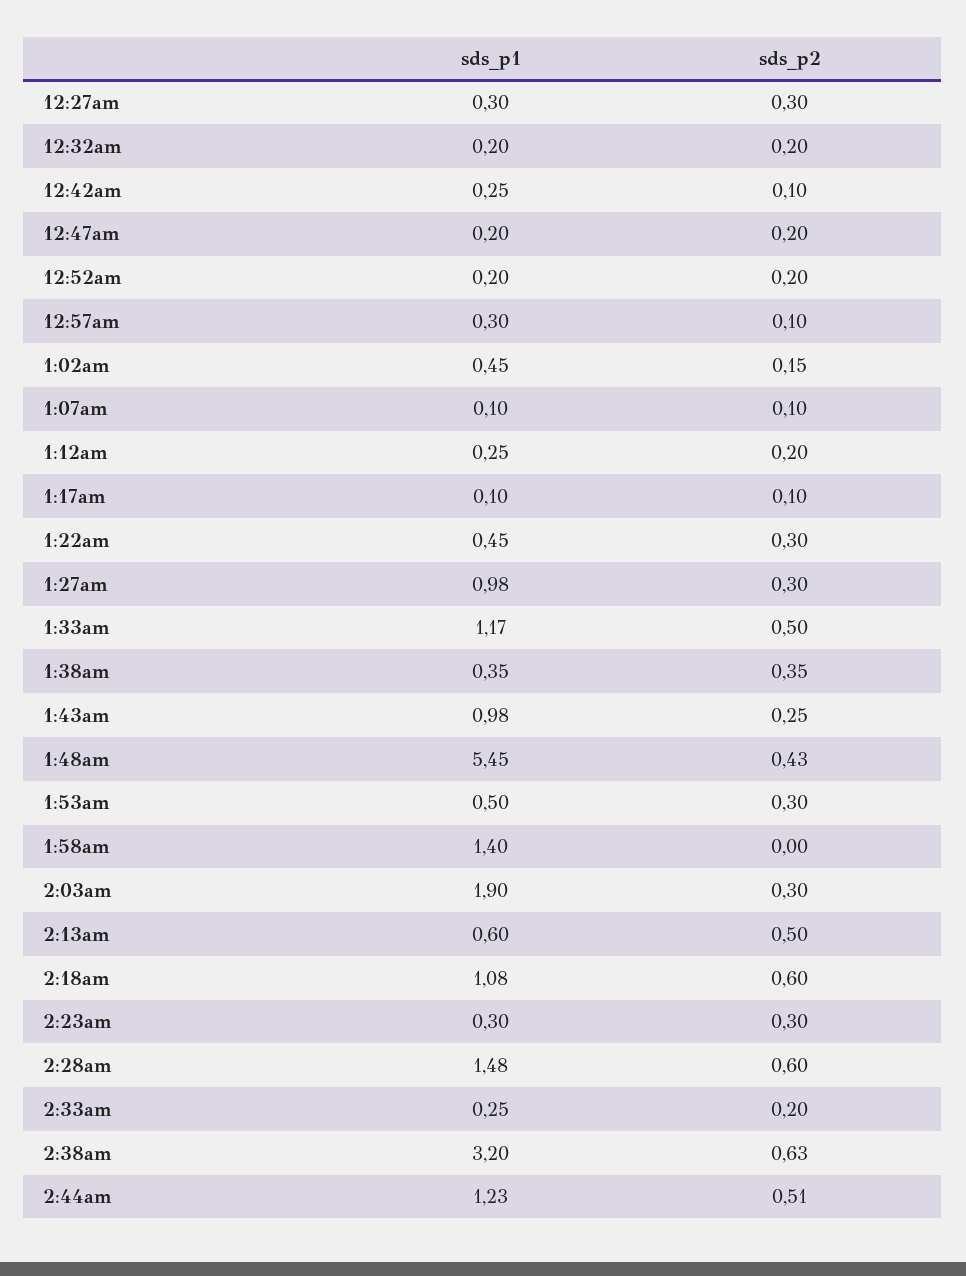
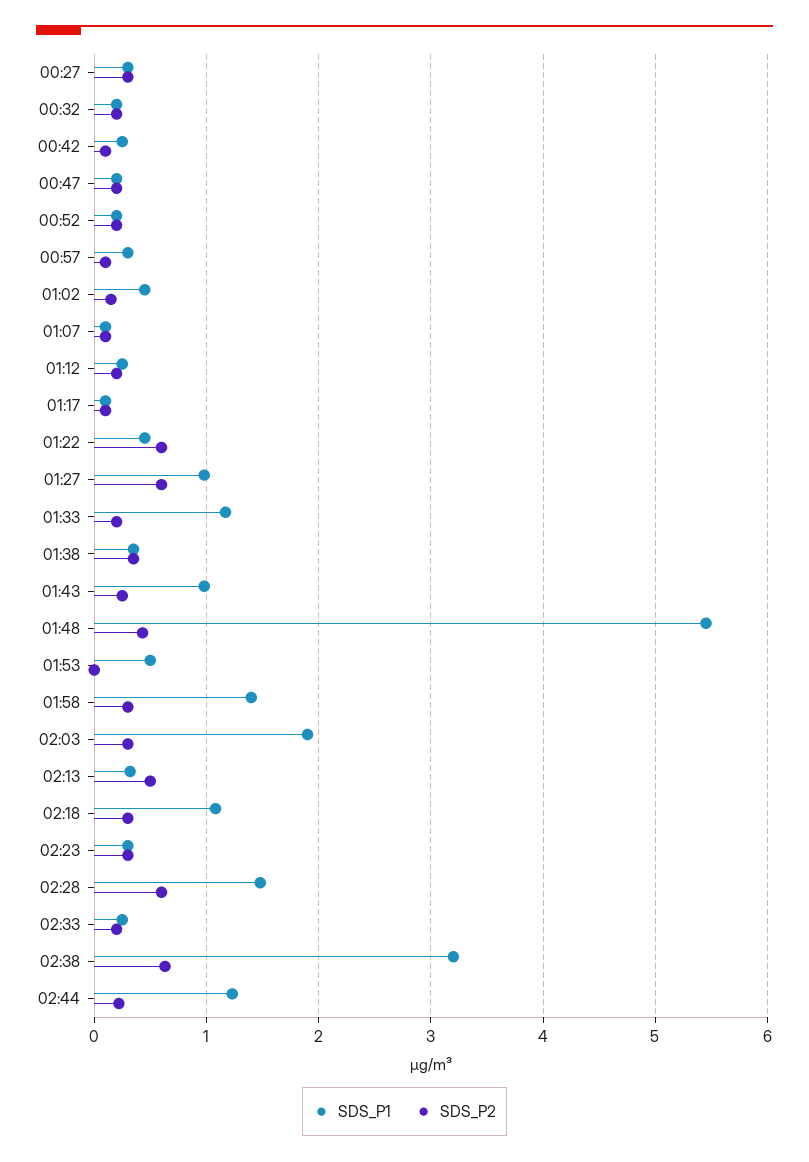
  {
    "sds_p1": {
      "12:27am": 0.3,
      "12:32am": 0.2,
      "12:42am": 0.25,
      "12:47am": 0.2,
      "12:52am": 0.2,
      "12:57am": 0.3,
      "1:02am": 0.45,
      "1:07am": 0.1,
      "1:12am": 0.25,
      "1:17am": 0.1,
      "1:22am": 0.45,
      "1:27am": 0.98,
      "1:33am": 1.17,
      "1:38am": 0.35,
      "1:43am": 0.98,
      "1:48am": 5.45,
      "1:53am": 0.5,
      "1:58am": 1.4,
      "2:03am": 1.9,
-     "2:13am": 0.6,
+     "2:13am": 0.3,
      "2:18am": 1.08,
      "2:23am": 0.3,
      "2:28am": 1.48,
      "2:33am": 0.25,
      "2:38am": 3.2,
      "2:44am": 1.23
    },
    "sds_p2": {
      "12:27am": 0.3,
      "12:32am": 0.2,
      "12:42am": 0.1,
      "12:47am": 0.2,
      "12:52am": 0.2,
      "12:57am": 0.1,
      "1:02am": 0.15,
      "1:07am": 0.1,
      "1:12am": 0.2,
      "1:17am": 0.1,
-     "1:22am": 0.3,
+     "1:22am": 0.6,
-     "1:27am": 0.3,
+     "1:27am": 0.6,
-     "1:33am": 0.5,
+     "1:33am": 0.2,
      "1:38am": 0.35,
      "1:43am": 0.25,
      "1:48am": 0.43,
-     "1:53am": 0.3,
+     "1:53am": 0,
-     "1:58am": 0,
+     "1:58am": 0.3,
      "2:03am": 0.3,
      "2:13am": 0.5,
-     "2:18am": 0.6,
+     "2:18am": 0.3,
      "2:23am": 0.3,
      "2:28am": 0.6,
      "2:33am": 0.2,
      "2:38am": 0.63,
-     "2:44am": 0.51
+     "2:44am": 0.2
    }
  }

